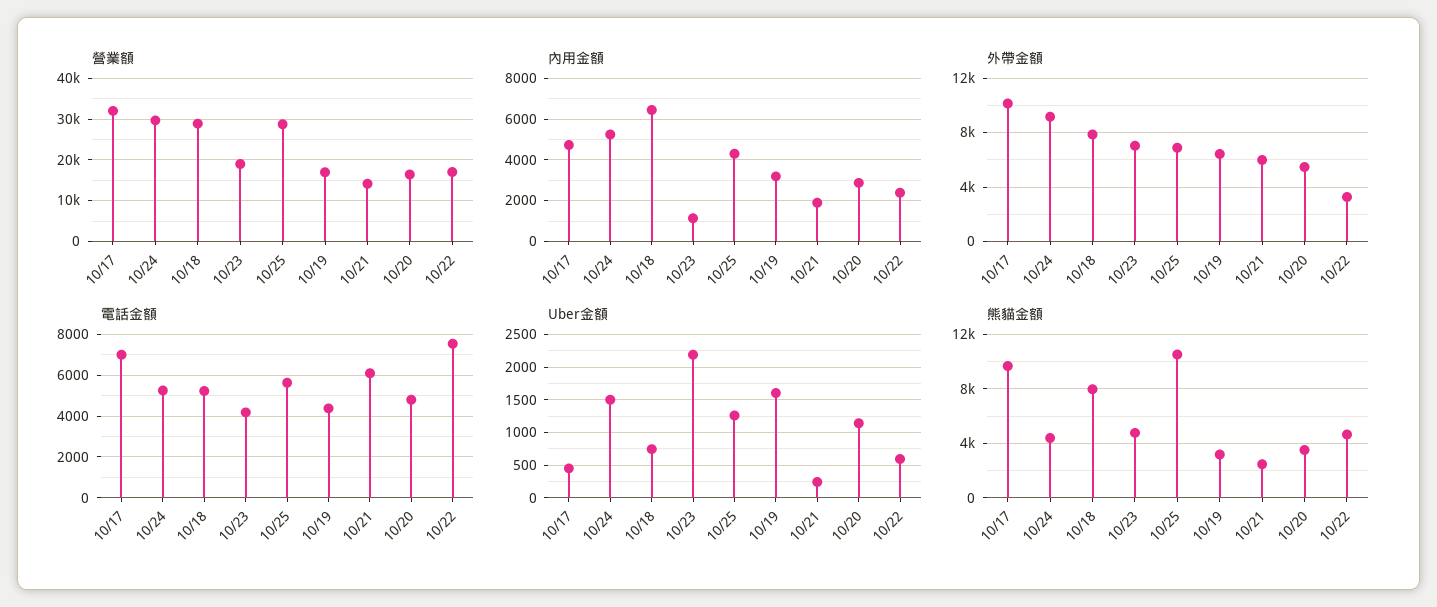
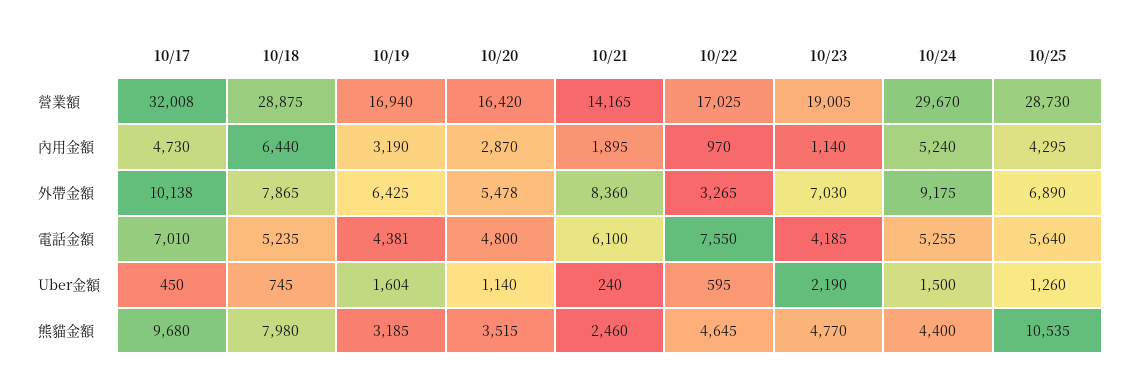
  {
    "營業額": {
      "10/17": 32008,
      "10/24": 29670,
      "10/18": 28875,
      "10/23": 19005,
      "10/25": 28730,
      "10/19": 16940,
      "10/21": 14165,
      "10/20": 16420,
      "10/22": 17025
    },
    "內用金額": {
      "10/17": 4730,
      "10/24": 5240,
      "10/18": 6440,
      "10/23": 1140,
      "10/25": 4295,
      "10/19": 3190,
      "10/21": 1895,
      "10/20": 2870,
-     "10/22": 2500
+     "10/22": 970
    },
    "外帶金額": {
      "10/17": 10138,
      "10/24": 9175,
      "10/18": 7865,
      "10/23": 7030,
      "10/25": 6890,
      "10/19": 6425,
-     "10/21": 6000,
+     "10/21": 8360,
      "10/20": 5478,
      "10/22": 3265
    },
    "電話金額": {
      "10/17": 7010,
      "10/24": 5255,
      "10/18": 5235,
      "10/23": 4185,
      "10/25": 5640,
      "10/19": 4381,
      "10/21": 6100,
      "10/20": 4800,
      "10/22": 7550
    },
    "Uber金額": {
      "10/17": 450,
      "10/24": 1500,
      "10/18": 745,
      "10/23": 2190,
      "10/25": 1260,
      "10/19": 1604,
      "10/21": 240,
      "10/20": 1140,
      "10/22": 595
    },
    "熊貓金額": {
      "10/17": 9680,
      "10/24": 4400,
      "10/18": 7980,
      "10/23": 4770,
      "10/25": 10535,
      "10/19": 3185,
      "10/21": 2460,
      "10/20": 3515,
      "10/22": 4645
    }
  }

